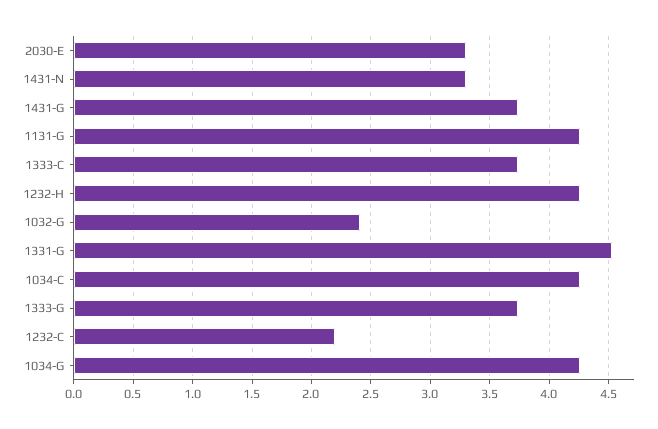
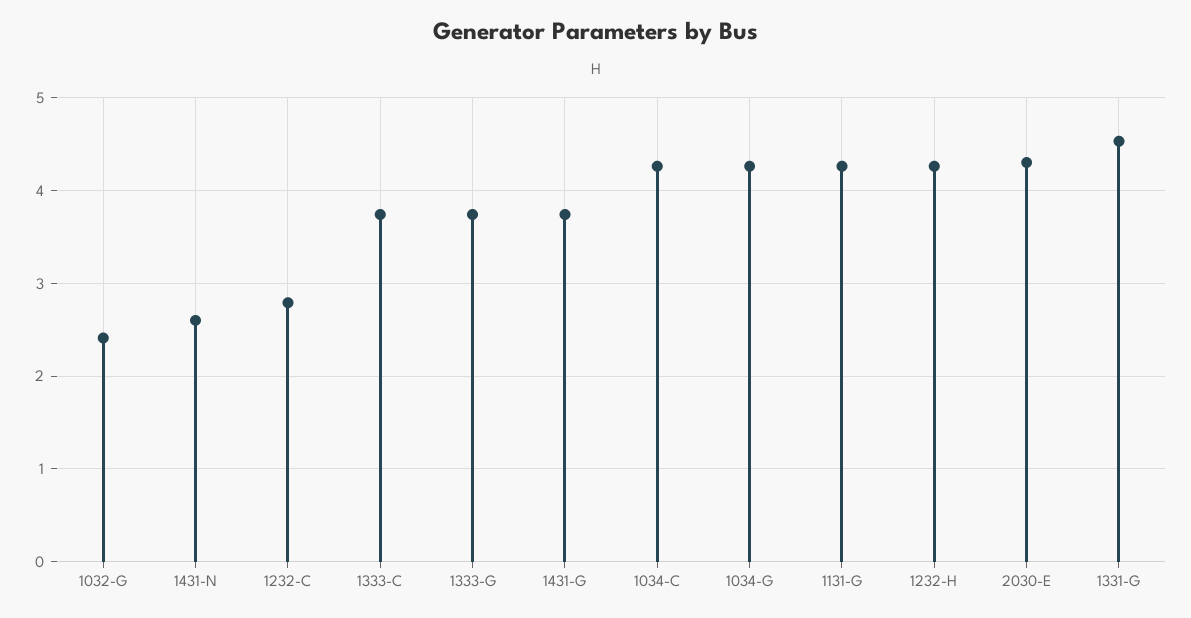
  {
-   "2030-E": 3.3,
+   "2030-E": 4.3,
-   "1431-N": 3.3,
+   "1431-N": 2.6,
    "1431-G": 3.7,
    "1131-G": 4.3,
    "1333-C": 3.7,
    "1232-H": 4.3,
    "1032-G": 2.4,
    "1331-G": 4.5,
    "1034-C": 4.3,
    "1333-G": 3.7,
-   "1232-C": 2.2,
+   "1232-C": 2.8,
    "1034-G": 4.3
  }

